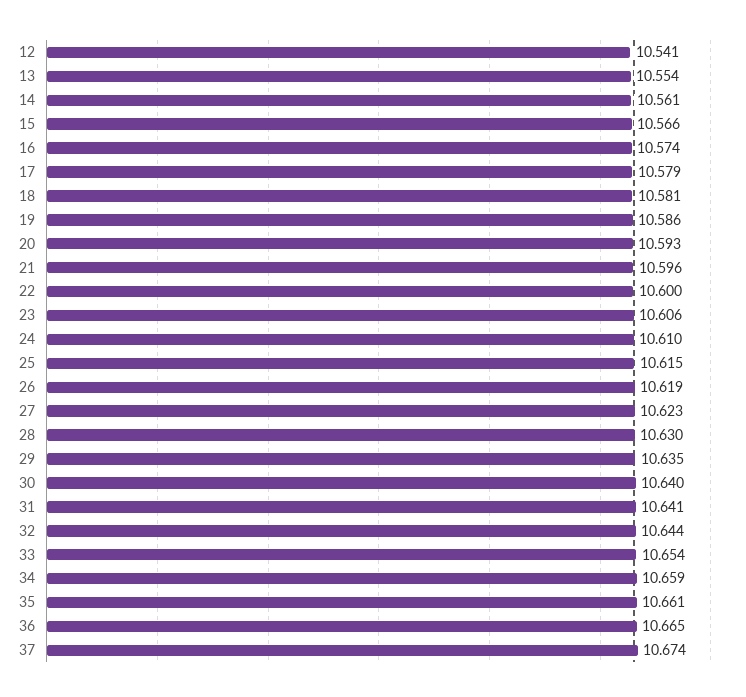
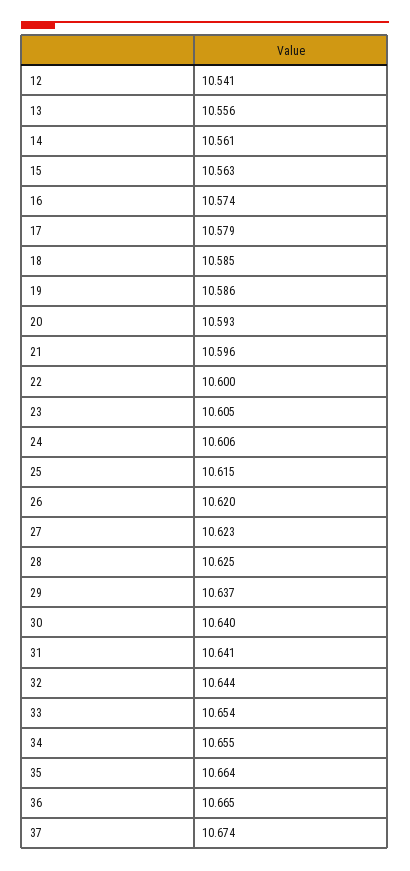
  {
    "12": 10.541,
-   "13": 10.554,
+   "13": 10.556,
    "14": 10.561,
-   "15": 10.566,
+   "15": 10.563,
    "16": 10.574,
    "17": 10.579,
-   "18": 10.581,
+   "18": 10.585,
    "19": 10.586,
    "20": 10.593,
    "21": 10.596,
    "22": 10.6,
-   "23": 10.606,
+   "23": 10.605,
-   "24": 10.61,
+   "24": 10.606,
    "25": 10.615,
-   "26": 10.619,
+   "26": 10.62,
    "27": 10.623,
-   "28": 10.63,
+   "28": 10.625,
-   "29": 10.635,
+   "29": 10.637,
    "30": 10.64,
    "31": 10.641,
    "32": 10.644,
    "33": 10.654,
-   "34": 10.659,
+   "34": 10.655,
-   "35": 10.661,
+   "35": 10.664,
    "36": 10.665,
    "37": 10.674
  }

